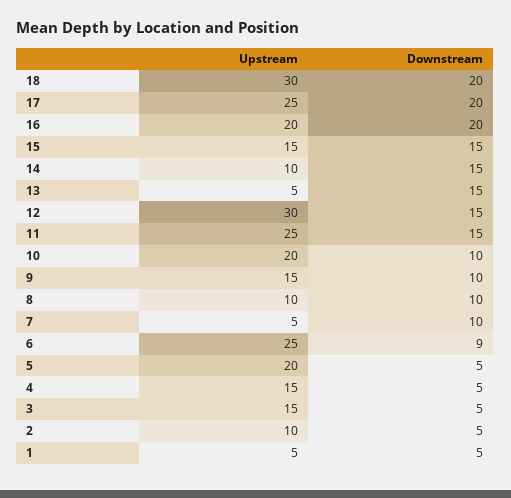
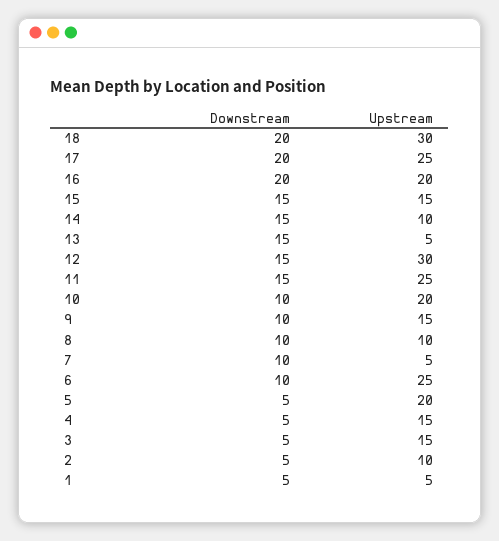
  {
    "Upstream": {
      "18": 30,
      "17": 25,
      "16": 20,
      "15": 15,
      "14": 10,
      "13": 5,
      "12": 30,
      "11": 25,
      "10": 20,
      "9": 15,
      "8": 10,
      "7": 5,
      "6": 25,
      "5": 20,
      "4": 15,
      "3": 15,
      "2": 10,
      "1": 5
    },
    "Downstream": {
      "18": 20,
      "17": 20,
      "16": 20,
      "15": 15,
      "14": 15,
      "13": 15,
      "12": 15,
      "11": 15,
      "10": 10,
      "9": 10,
      "8": 10,
      "7": 10,
-     "6": 9,
+     "6": 10,
      "5": 5,
      "4": 5,
      "3": 5,
      "2": 5,
      "1": 5
    }
  }

